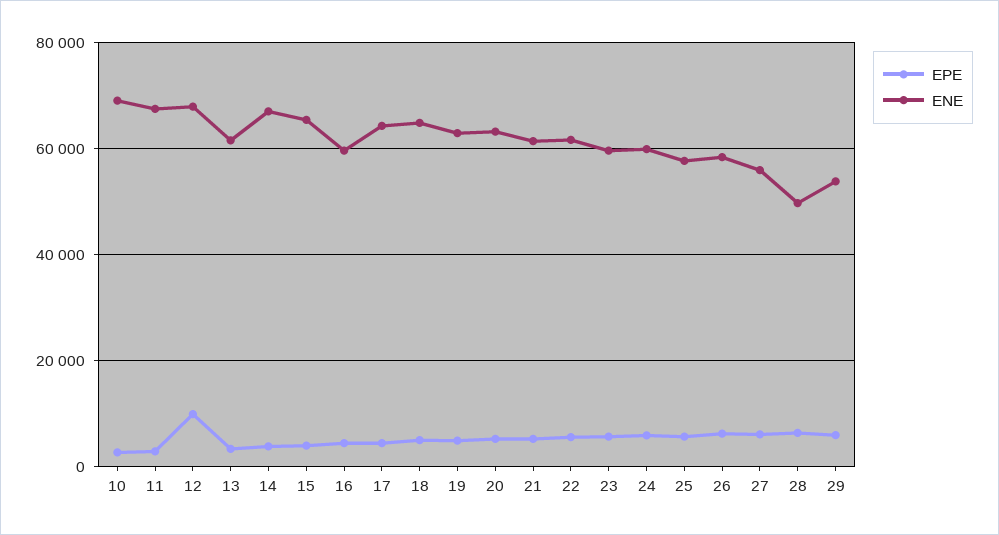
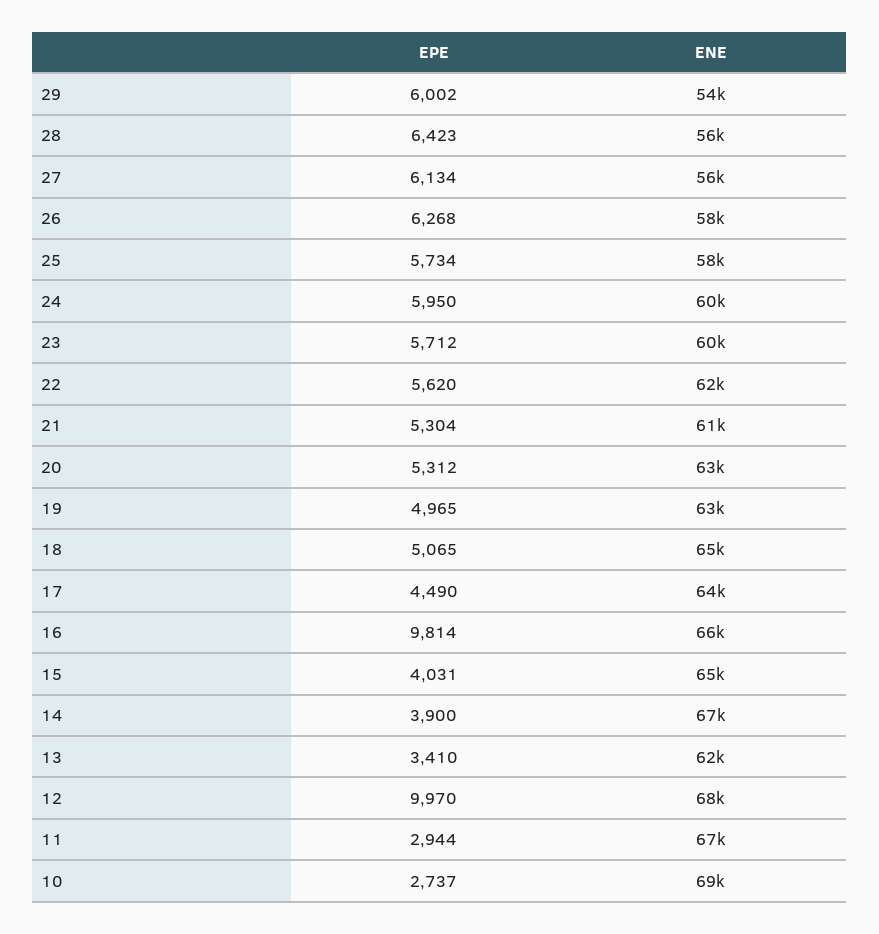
  {
    "EPE": {
      "10": 2737,
      "11": 2944,
      "12": 9970,
      "13": 3410,
      "14": 3900,
      "15": 4031,
-     "16": 4000,
+     "16": 9814,
      "17": 4490,
      "18": 5065,
      "19": 4965,
      "20": 5312,
      "21": 5304,
      "22": 5620,
      "23": 5712,
      "24": 5950,
      "25": 5734,
      "26": 6268,
      "27": 6134,
      "28": 6423,
      "29": 6002
    },
    "ENE": {
      "10": 69000,
      "11": 67000,
      "12": 68000,
      "13": 62000,
      "14": 67000,
      "15": 65000,
-     "16": 60000,
+     "16": 66000,
      "17": 64000,
      "18": 65000,
      "19": 63000,
      "20": 63000,
      "21": 61000,
      "22": 62000,
      "23": 60000,
      "24": 60000,
      "25": 58000,
      "26": 58000,
      "27": 56000,
-     "28": 50000,
+     "28": 56000,
      "29": 54000
    }
  }

